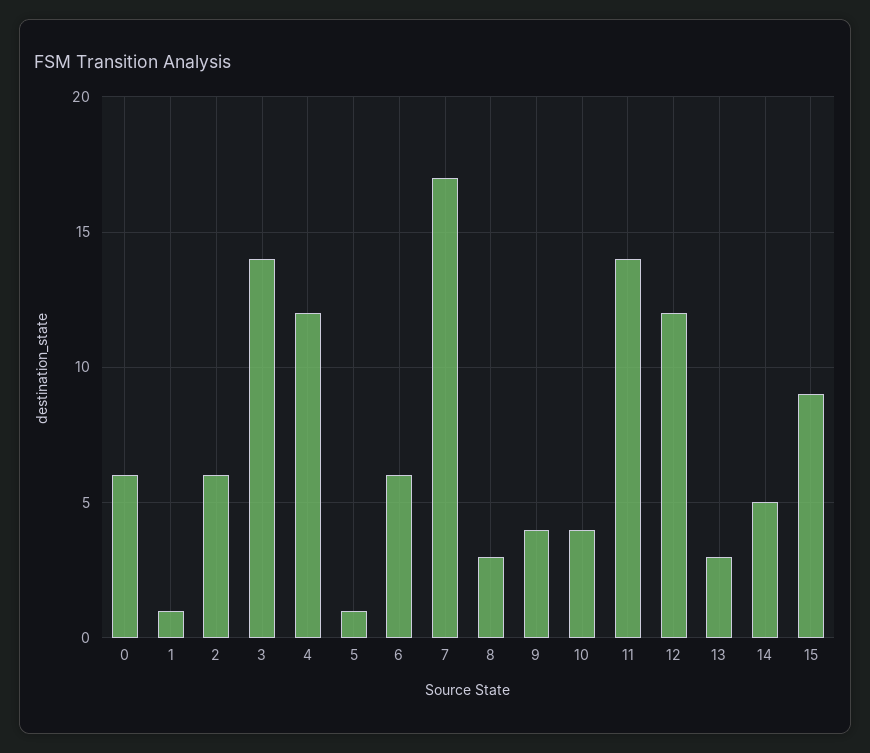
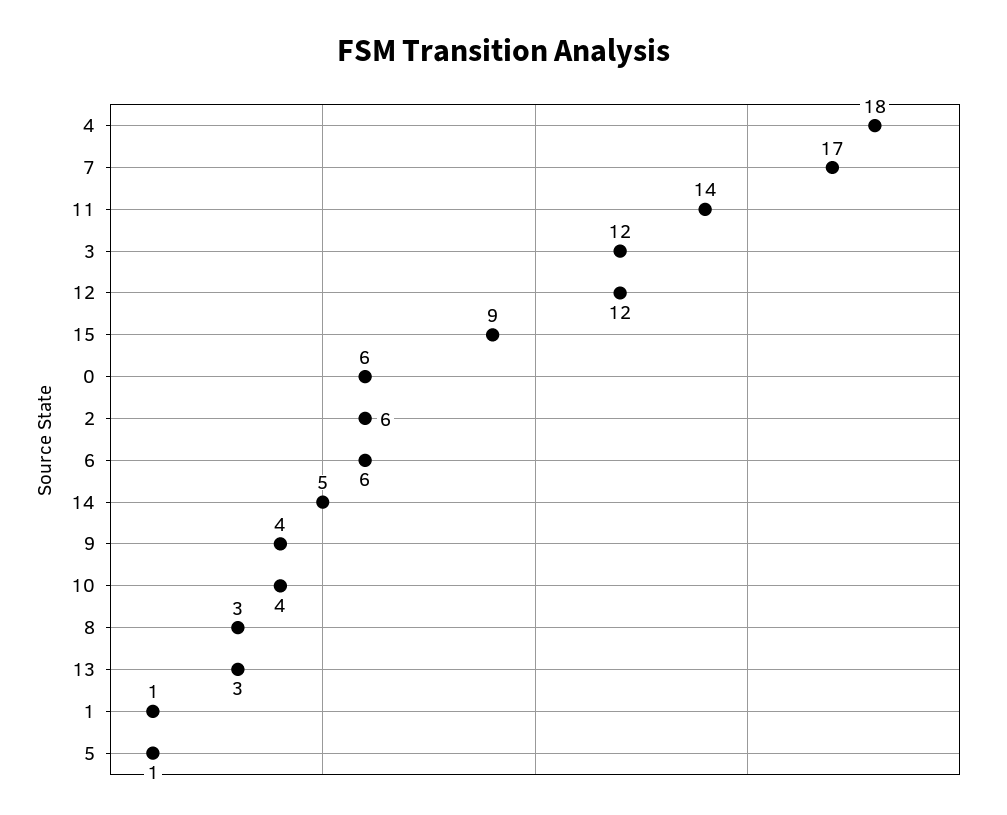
  {
    "0": 6,
    "1": 1,
    "2": 6,
-   "3": 14,
+   "3": 12,
-   "4": 12,
+   "4": 18,
    "5": 1,
    "6": 6,
    "7": 17,
    "8": 3,
    "9": 4,
    "10": 4,
    "11": 14,
    "12": 12,
    "13": 3,
    "14": 5,
    "15": 9
  }

